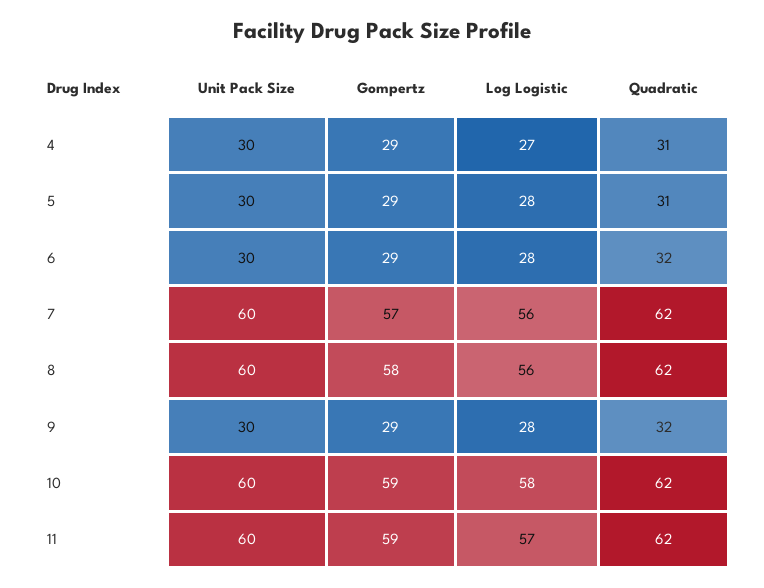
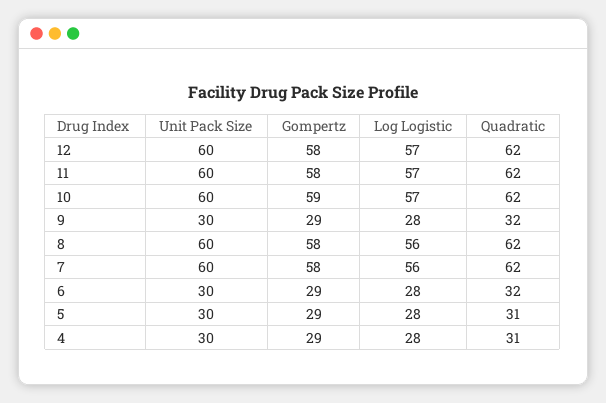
  {
    "Unit Pack Size": {
      "4": 30,
      "5": 30,
      "6": 30,
      "7": 60,
      "8": 60,
      "9": 30,
      "10": 60,
-     "11": 60
+     "11": 60,
+     "12": 60
    },
    "Gompertz": {
      "4": 29,
      "5": 29,
      "6": 29,
-     "7": 57,
+     "7": 58,
      "8": 58,
      "9": 29,
      "10": 59,
-     "11": 59
+     "11": 58,
+     "12": 58
    },
    "Log Logistic": {
-     "4": 27,
+     "4": 28,
      "5": 28,
      "6": 28,
      "7": 56,
      "8": 56,
      "9": 28,
-     "10": 58,
+     "10": 57,
-     "11": 57
+     "11": 57,
+     "12": 57
    },
    "Quadratic": {
      "4": 31,
      "5": 31,
      "6": 32,
      "7": 62,
      "8": 62,
      "9": 32,
      "10": 62,
-     "11": 62
+     "11": 62,
+     "12": 62
    }
  }

